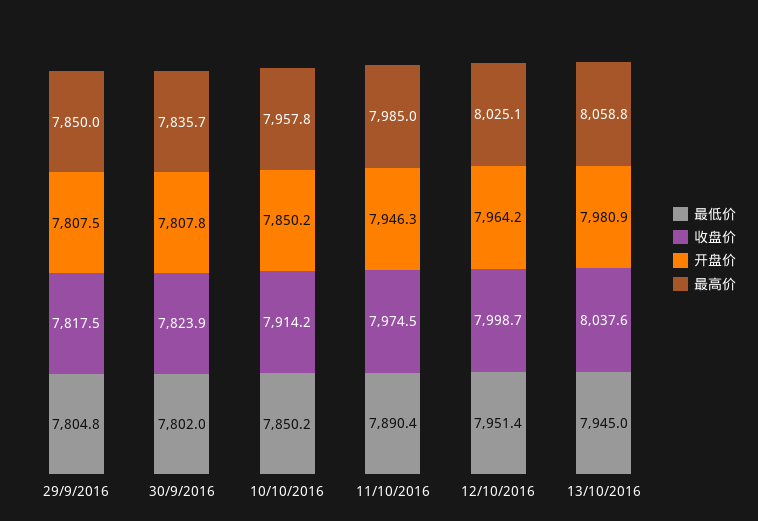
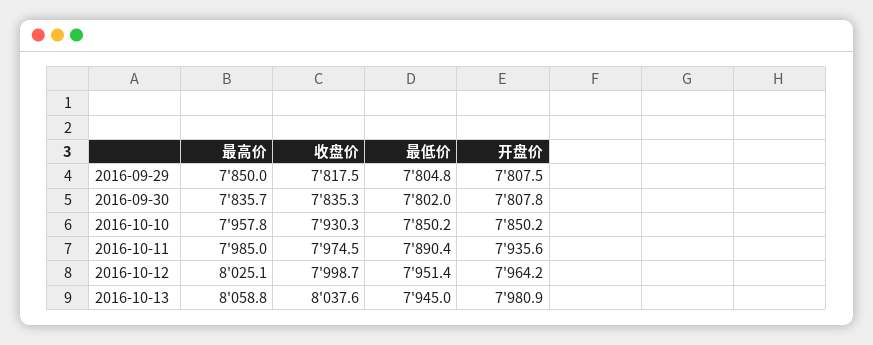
  {
    "最低价": {
      "29/9/2016": 7804.8,
      "30/9/2016": 7802,
      "10/10/2016": 7850.2,
      "11/10/2016": 7890.4,
      "12/10/2016": 7951.4,
      "13/10/2016": 7945
    },
    "收盘价": {
      "29/9/2016": 7817.5,
-     "30/9/2016": 7823.9,
+     "30/9/2016": 7835.3,
-     "10/10/2016": 7914.2,
+     "10/10/2016": 7930.3,
      "11/10/2016": 7974.5,
      "12/10/2016": 7998.7,
      "13/10/2016": 8037.6
    },
    "开盘价": {
      "29/9/2016": 7807.5,
      "30/9/2016": 7807.8,
      "10/10/2016": 7850.2,
-     "11/10/2016": 7946.3,
+     "11/10/2016": 7935.6,
      "12/10/2016": 7964.2,
      "13/10/2016": 7980.9
    },
    "最高价": {
      "29/9/2016": 7850,
      "30/9/2016": 7835.7,
      "10/10/2016": 7957.8,
      "11/10/2016": 7985,
      "12/10/2016": 8025.1,
      "13/10/2016": 8058.8
    }
  }

